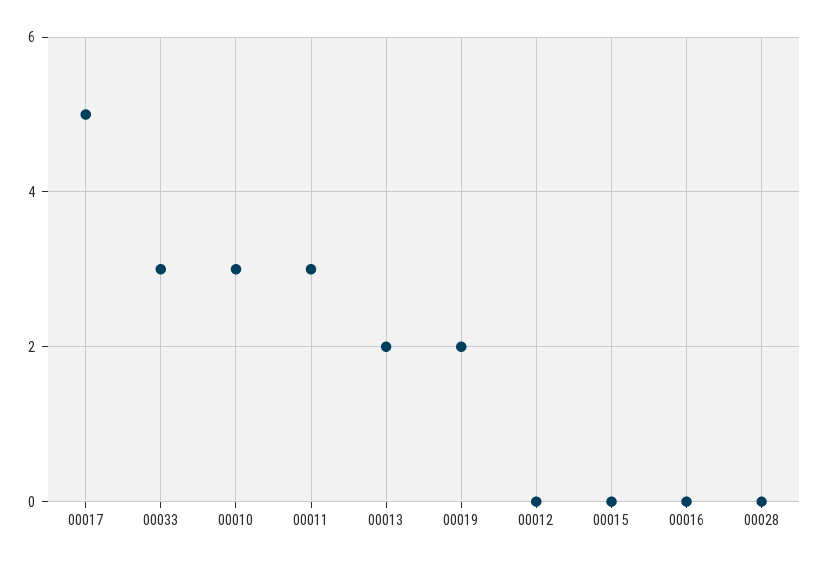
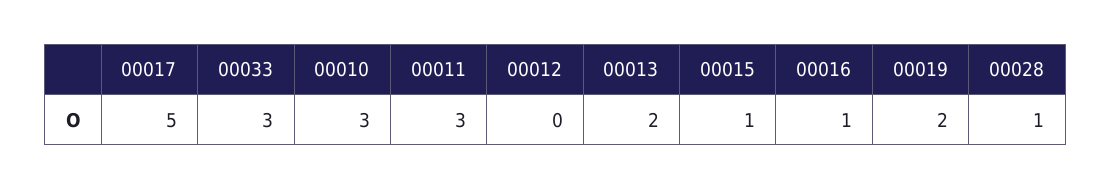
  {
    "00017": 5,
    "00033": 3,
    "00010": 3,
    "00011": 3,
    "00013": 2,
    "00019": 2,
    "00012": 0,
-   "00015": 0,
+   "00015": 1,
-   "00016": 0,
+   "00016": 1,
-   "00028": 0
+   "00028": 1
  }

